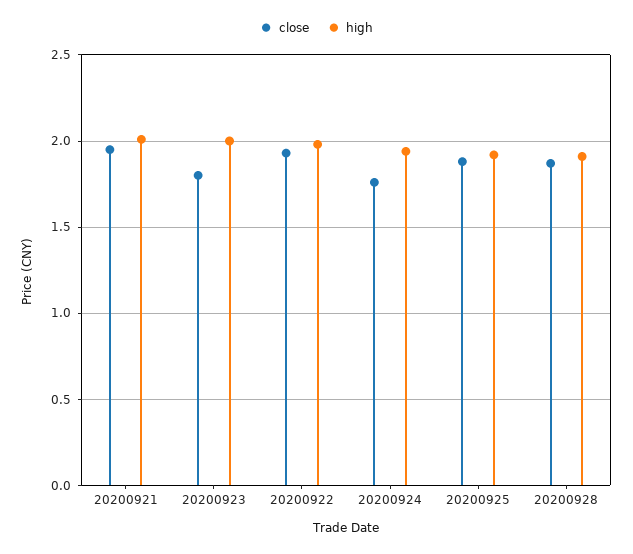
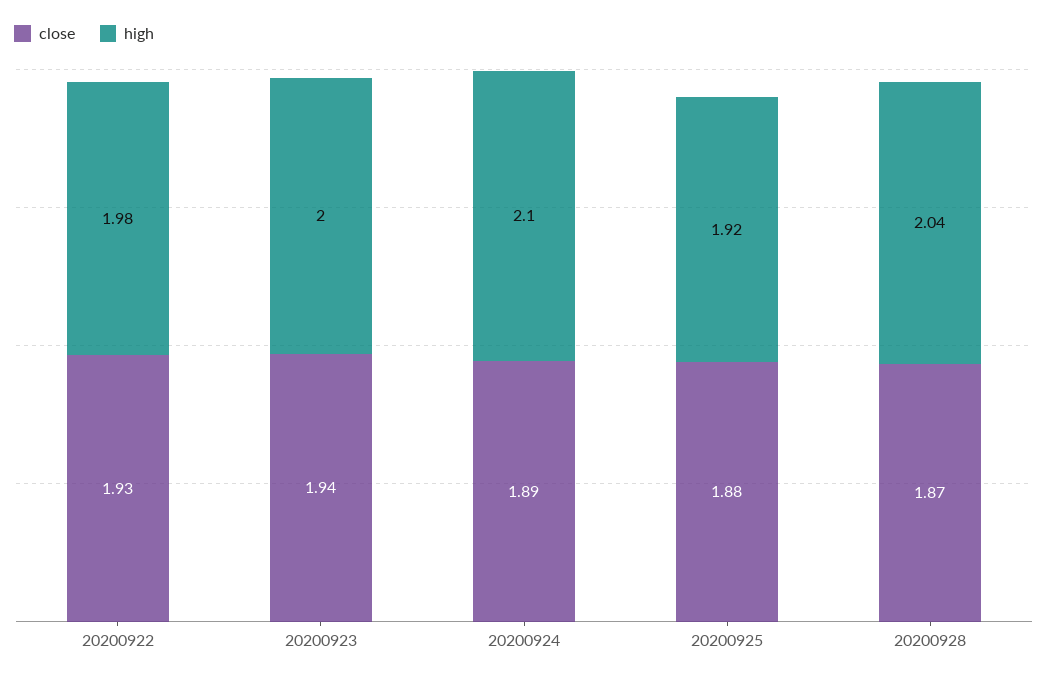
  {
    "close": {
-     "20200921": 1.95,
-     "20200923": 1.8,
+     "20200923": 1.94,
      "20200922": 1.93,
-     "20200924": 1.75,
+     "20200924": 1.89,
      "20200925": 1.88,
      "20200928": 1.87
    },
    "high": {
-     "20200921": 2,
      "20200923": 2,
      "20200922": 1.98,
-     "20200924": 1.95,
+     "20200924": 2.1,
      "20200925": 1.92,
-     "20200928": 1.9
+     "20200928": 2.04
    }
  }

